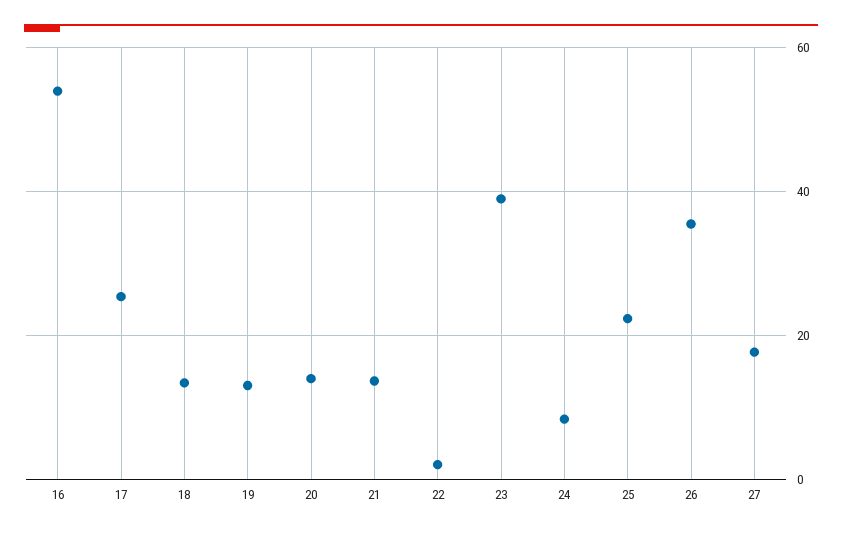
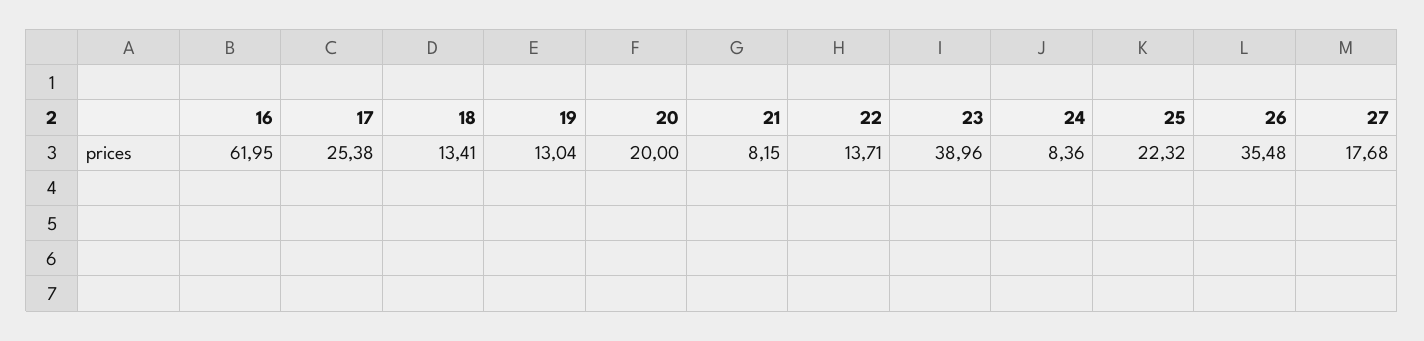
  {
-   "16": 54,
+   "16": 61.95,
    "17": 25.38,
    "18": 13.41,
    "19": 13.04,
-   "20": 14,
+   "20": 20,
-   "21": 14,
+   "21": 8.15,
-   "22": 2,
+   "22": 13.71,
    "23": 38.96,
    "24": 8.36,
    "25": 22.32,
    "26": 35.48,
    "27": 17.68
  }

